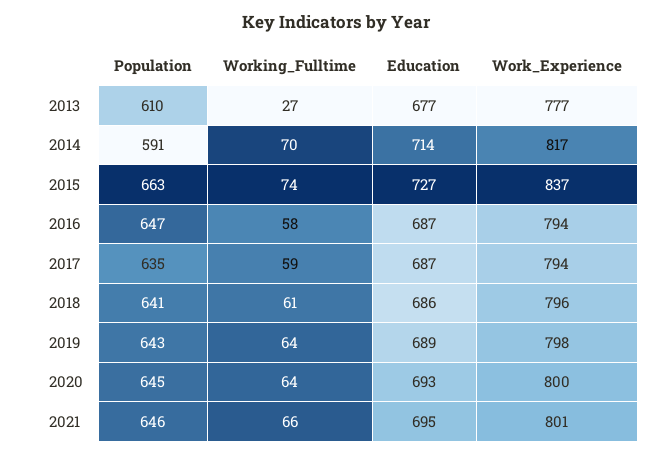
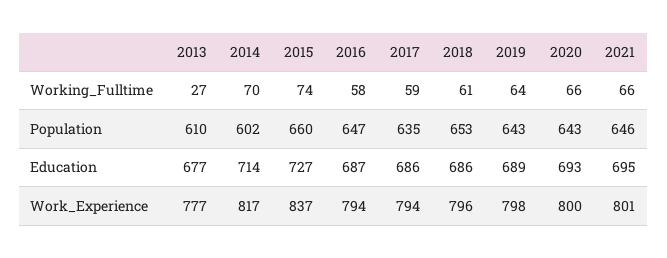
  {
    "Population": {
      "2013": 610,
-     "2014": 591,
+     "2014": 602,
-     "2015": 663,
+     "2015": 660,
      "2016": 647,
      "2017": 635,
-     "2018": 641,
+     "2018": 653,
      "2019": 643,
-     "2020": 645,
+     "2020": 643,
      "2021": 646
    },
    "Working_Fulltime": {
      "2013": 27,
      "2014": 70,
      "2015": 74,
      "2016": 58,
      "2017": 59,
      "2018": 61,
      "2019": 64,
-     "2020": 64,
+     "2020": 66,
      "2021": 66
    },
    "Education": {
      "2013": 677,
      "2014": 714,
      "2015": 727,
      "2016": 687,
-     "2017": 687,
+     "2017": 686,
      "2018": 686,
      "2019": 689,
      "2020": 693,
      "2021": 695
    },
    "Work_Experience": {
      "2013": 777,
      "2014": 817,
      "2015": 837,
      "2016": 794,
      "2017": 794,
      "2018": 796,
      "2019": 798,
      "2020": 800,
      "2021": 801
    }
  }

